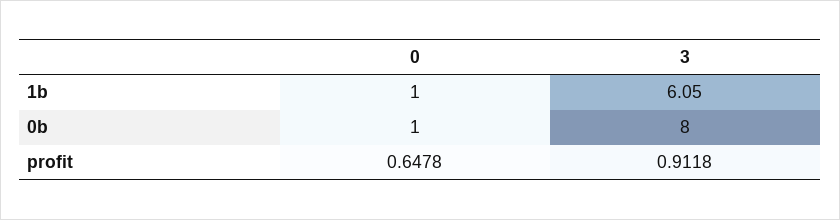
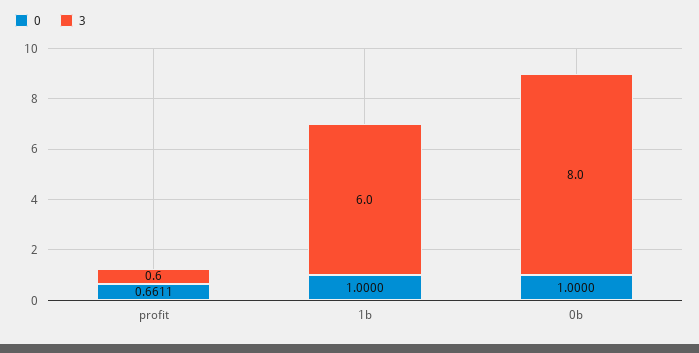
  {
    "0": {
      "1b": 1,
      "0b": 1,
-     "profit": 0.6478
+     "profit": 0.6611
    },
    "3": {
-     "1b": 6.05,
+     "1b": 6,
      "0b": 8,
-     "profit": 0.9118
+     "profit": 0.6
    }
  }

